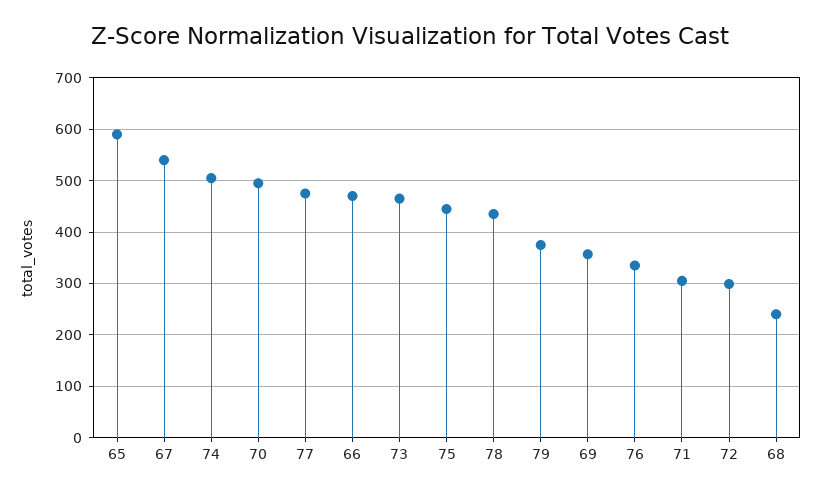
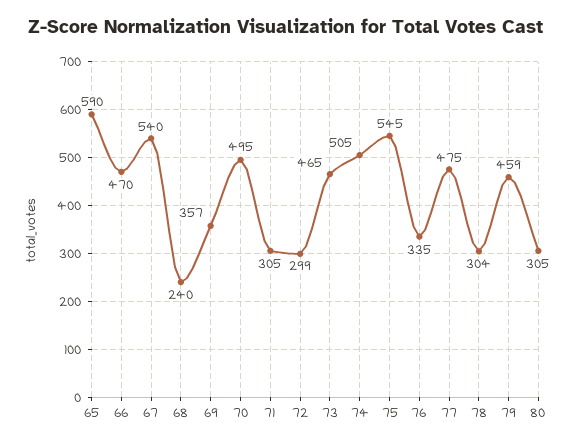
  {
    "65": 590,
    "67": 540,
    "74": 505,
    "70": 495,
    "77": 475,
    "66": 470,
    "73": 465,
-   "75": 440,
+   "75": 545,
-   "78": 440,
+   "78": 304,
-   "79": 380,
+   "79": 459,
    "69": 357,
    "76": 335,
    "71": 305,
    "72": 299,
-   "68": 240
+   "68": 240,
+   "80": 305
  }

